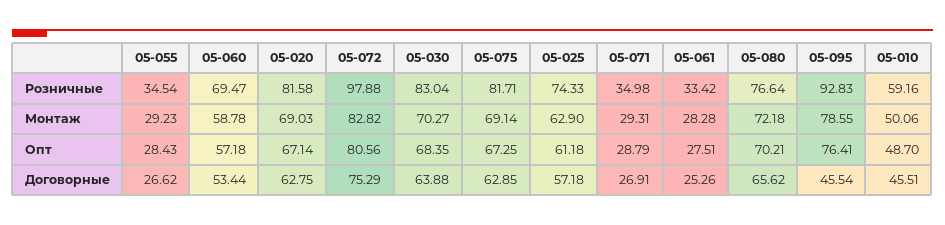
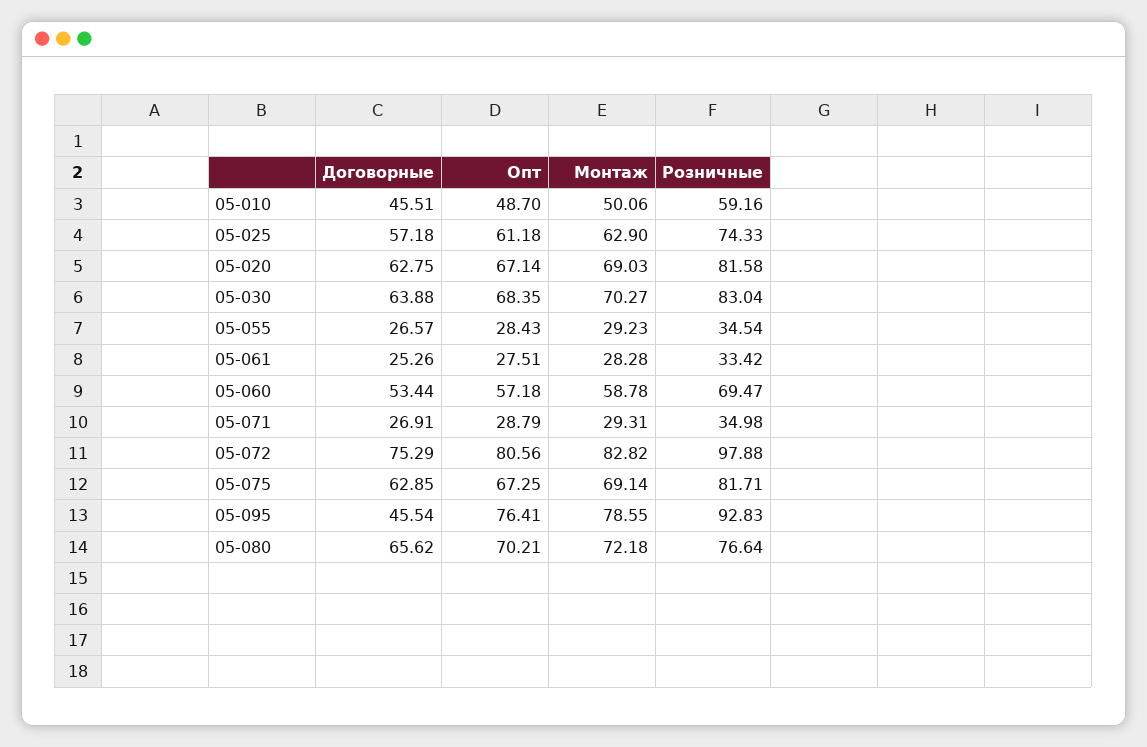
  {
    "05-055": {
      "Розничные": 34.54,
      "Монтаж": 29.23,
      "Опт": 28.43,
-     "Договорные": 26.62
+     "Договорные": 26.57
    },
    "05-060": {
      "Розничные": 69.47,
      "Монтаж": 58.78,
      "Опт": 57.18,
      "Договорные": 53.44
    },
    "05-020": {
      "Розничные": 81.58,
      "Монтаж": 69.03,
      "Опт": 67.14,
      "Договорные": 62.75
    },
    "05-072": {
      "Розничные": 97.88,
      "Монтаж": 82.82,
      "Опт": 80.56,
      "Договорные": 75.29
    },
    "05-030": {
      "Розничные": 83.04,
      "Монтаж": 70.27,
      "Опт": 68.35,
      "Договорные": 63.88
    },
    "05-075": {
      "Розничные": 81.71,
      "Монтаж": 69.14,
      "Опт": 67.25,
      "Договорные": 62.85
    },
    "05-025": {
      "Розничные": 74.33,
      "Монтаж": 62.9,
      "Опт": 61.18,
      "Договорные": 57.18
    },
    "05-071": {
      "Розничные": 34.98,
      "Монтаж": 29.31,
      "Опт": 28.79,
      "Договорные": 26.91
    },
    "05-061": {
      "Розничные": 33.42,
      "Монтаж": 28.28,
      "Опт": 27.51,
      "Договорные": 25.26
    },
    "05-080": {
      "Розничные": 76.64,
      "Монтаж": 72.18,
      "Опт": 70.21,
      "Договорные": 65.62
    },
    "05-095": {
      "Розничные": 92.83,
      "Монтаж": 78.55,
      "Опт": 76.41,
      "Договорные": 45.54
    },
    "05-010": {
      "Розничные": 59.16,
      "Монтаж": 50.06,
      "Опт": 48.7,
      "Договорные": 45.51
    }
  }

